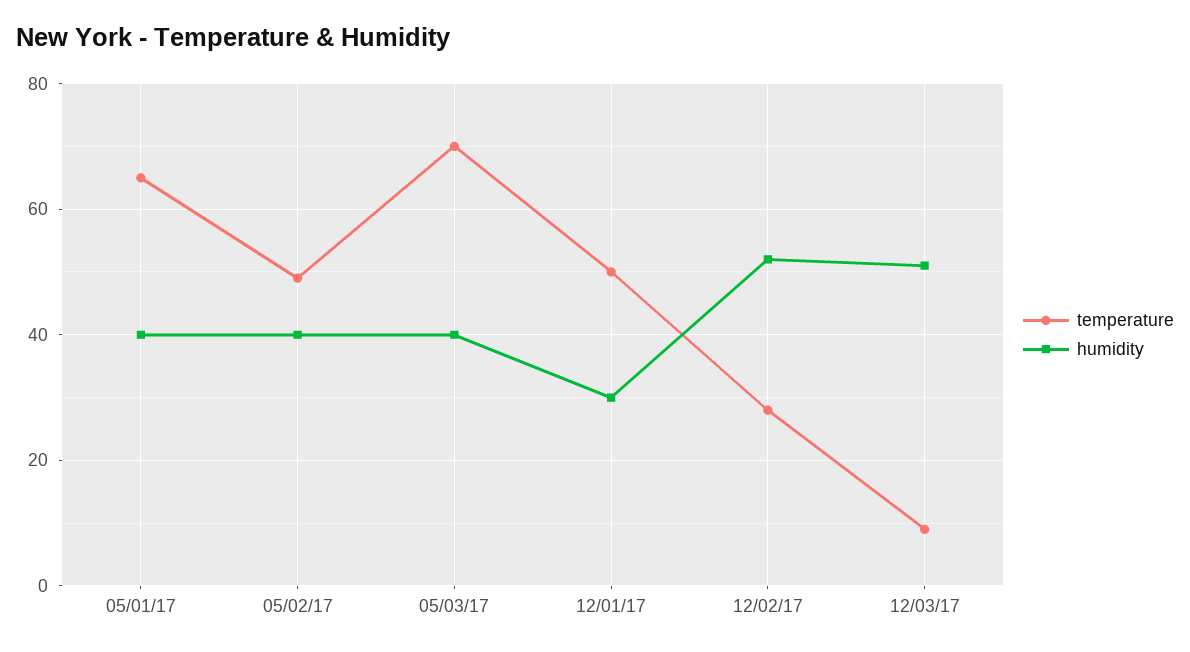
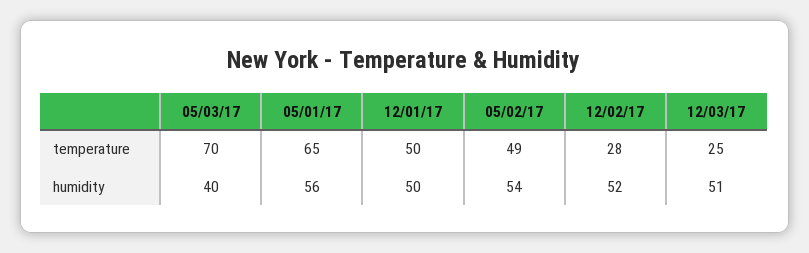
  {
    "temperature": {
      "05/01/17": 65,
      "05/02/17": 49,
      "05/03/17": 70,
      "12/01/17": 50,
      "12/02/17": 28,
-     "12/03/17": 10
+     "12/03/17": 25
    },
    "humidity": {
-     "05/01/17": 40,
+     "05/01/17": 56,
-     "05/02/17": 40,
+     "05/02/17": 54,
      "05/03/17": 40,
-     "12/01/17": 30,
+     "12/01/17": 50,
      "12/02/17": 52,
      "12/03/17": 51
    }
  }

